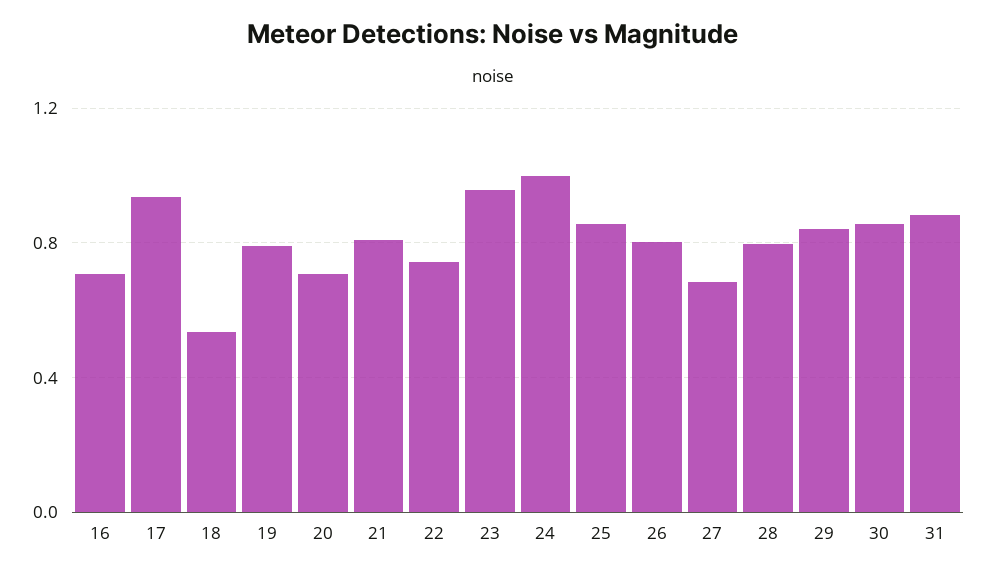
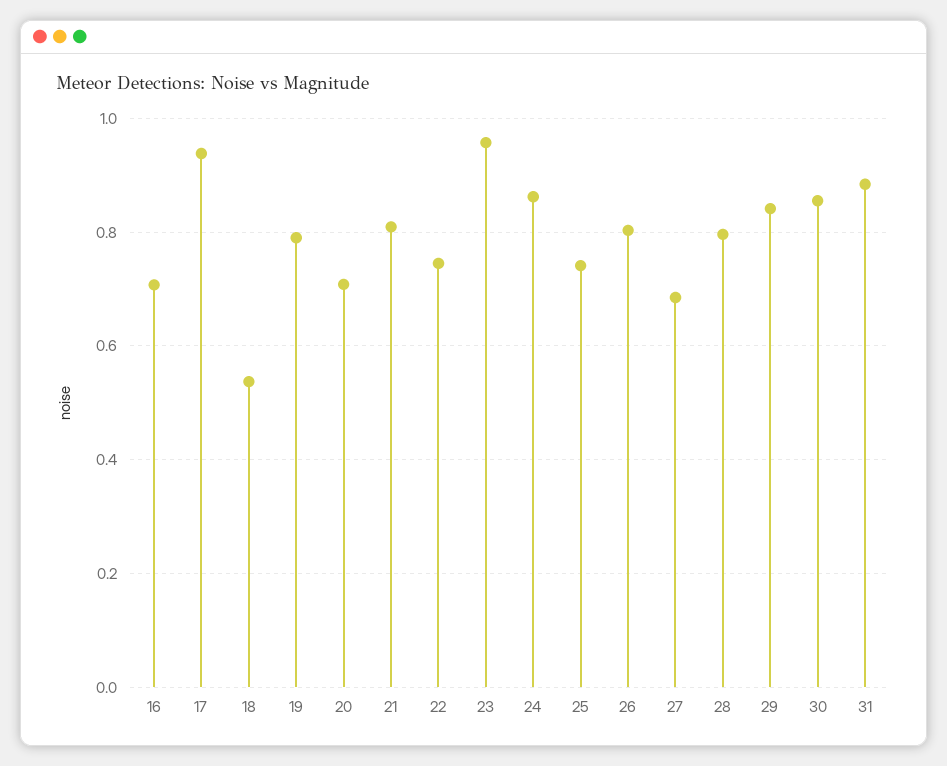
  {
    "16": 0.7,
    "17": 0.94,
    "18": 0.54,
    "19": 0.8,
    "20": 0.7,
    "21": 0.8,
    "22": 0.74,
    "23": 0.96,
-   "24": 1,
+   "24": 0.86,
-   "25": 0.85,
+   "25": 0.74,
    "26": 0.8,
    "27": 0.68,
    "28": 0.8,
    "29": 0.84,
    "30": 0.86,
    "31": 0.88
  }

